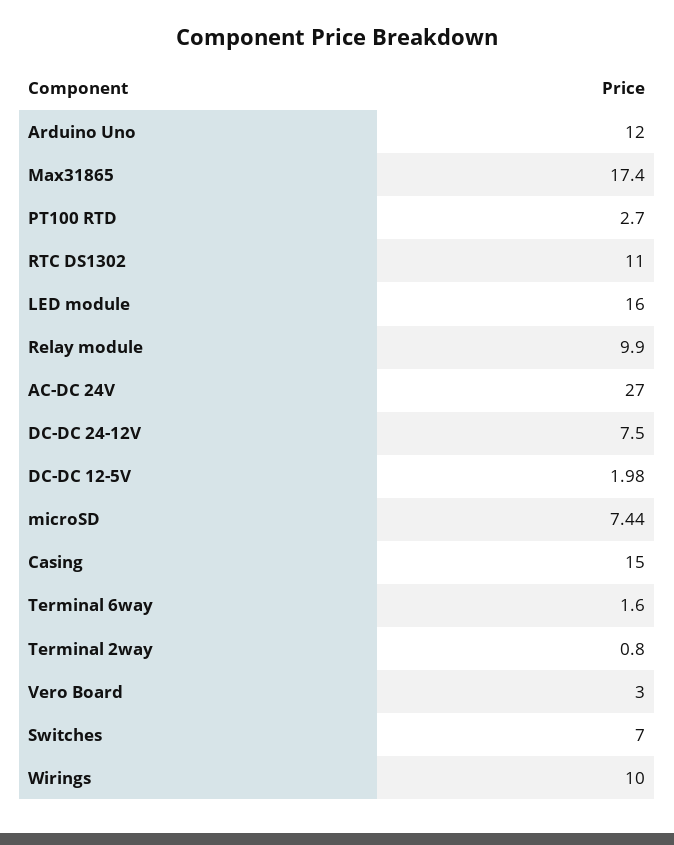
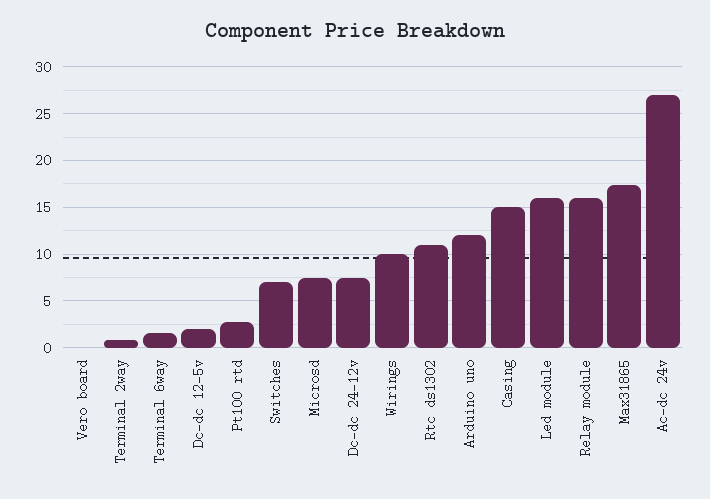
  {
    "Arduino Uno": 12,
    "Max31865": 17.4,
    "PT100 RTD": 2.7,
    "RTC DS1302": 11,
    "LED module": 16,
-   "Relay module": 9.9,
+   "Relay module": 16,
    "AC-DC 24V": 27,
    "DC-DC 24-12V": 7.5,
    "DC-DC 12-5V": 1.98,
    "microSD": 7.44,
    "Casing": 15,
    "Terminal 6way": 1.6,
    "Terminal 2way": 0.8,
-   "Vero Board": 3,
+   "Vero Board": 0,
    "Switches": 7,
    "Wirings": 10
  }

